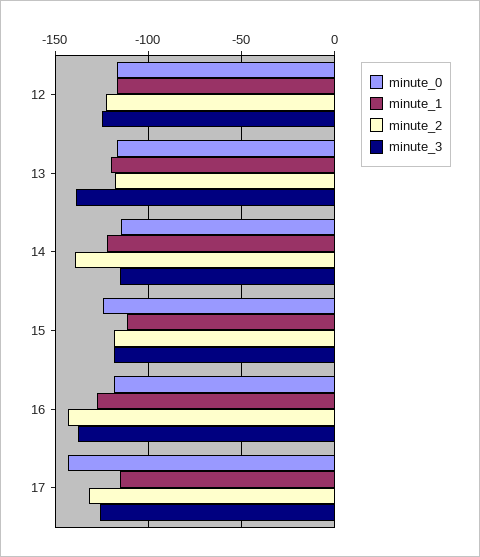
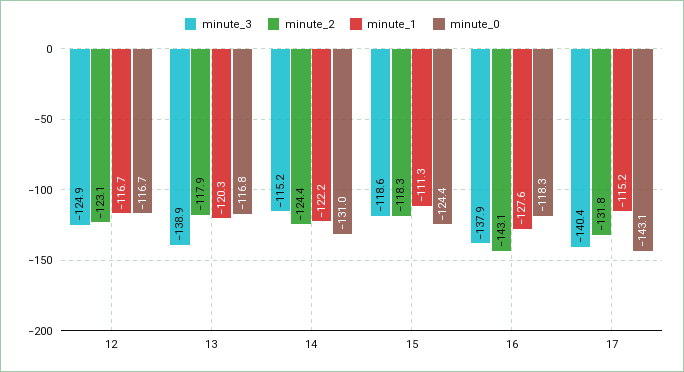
  {
    "minute_0": {
      "12": -116.7,
      "13": -116.8,
-     "14": -115,
+     "14": -131,
      "15": -124.4,
      "16": -118.3,
      "17": -143.1
    },
    "minute_1": {
      "12": -116.7,
      "13": -120.3,
      "14": -122.2,
      "15": -111.3,
      "16": -127.6,
      "17": -115.2
    },
    "minute_2": {
      "12": -123.1,
      "13": -117.9,
-     "14": -140,
+     "14": -124.4,
      "15": -118.3,
      "16": -143.1,
      "17": -131.8
    },
    "minute_3": {
      "12": -124.9,
      "13": -138.9,
      "14": -115.2,
      "15": -118.6,
      "16": -137.9,
-     "17": -125
+     "17": -140.4
    }
  }

